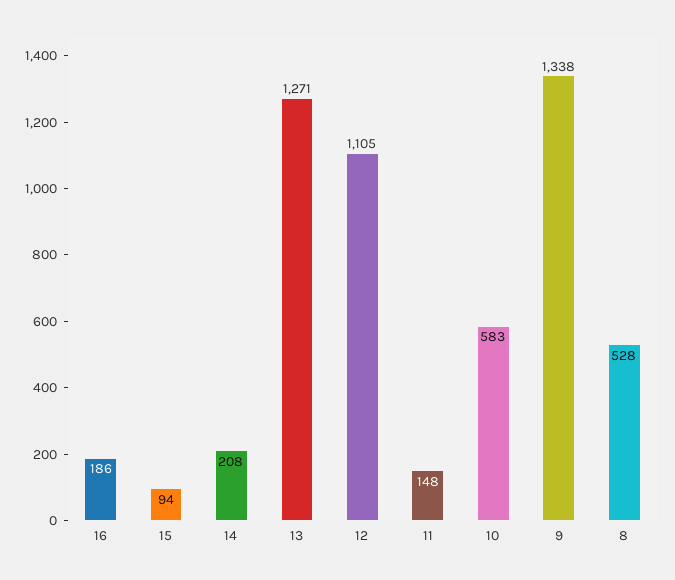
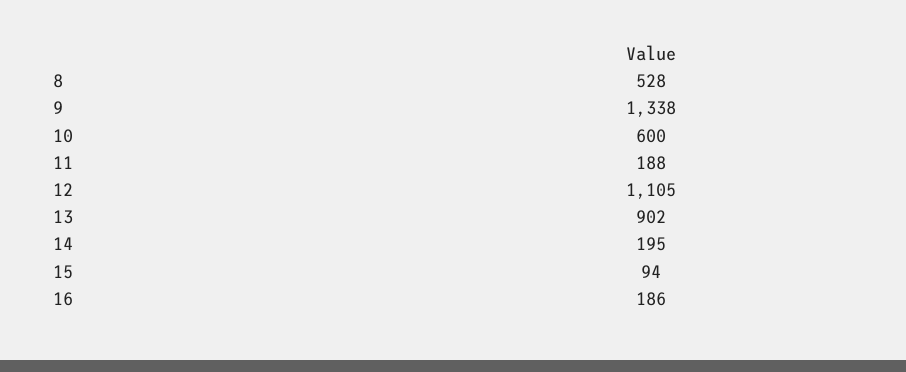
  {
    "16": 186,
    "15": 94,
-   "14": 208,
+   "14": 195,
-   "13": 1271,
+   "13": 902,
    "12": 1105,
-   "11": 148,
+   "11": 188,
-   "10": 583,
+   "10": 600,
    "9": 1338,
    "8": 528
  }

